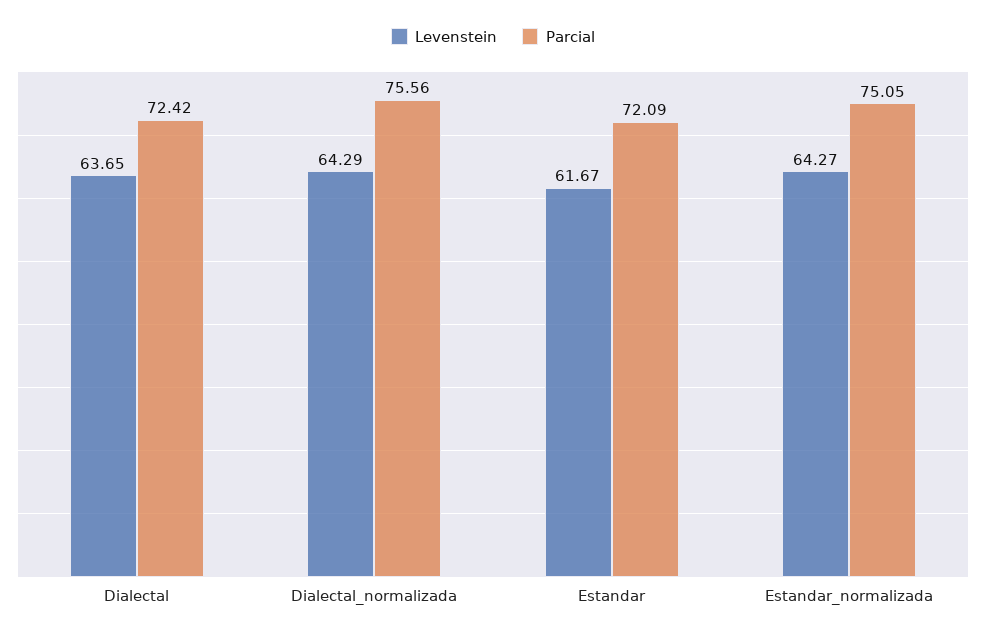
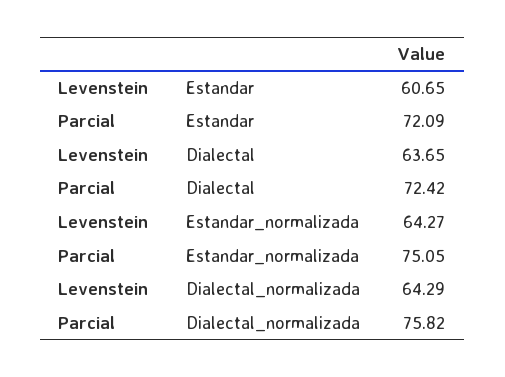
  {
    "Levenstein": {
      "Dialectal": 63.65,
      "Dialectal_normalizada": 64.29,
-     "Estandar": 61.67,
+     "Estandar": 60.65,
      "Estandar_normalizada": 64.27
    },
    "Parcial": {
      "Dialectal": 72.42,
-     "Dialectal_normalizada": 75.56,
+     "Dialectal_normalizada": 75.82,
      "Estandar": 72.09,
      "Estandar_normalizada": 75.05
    }
  }

